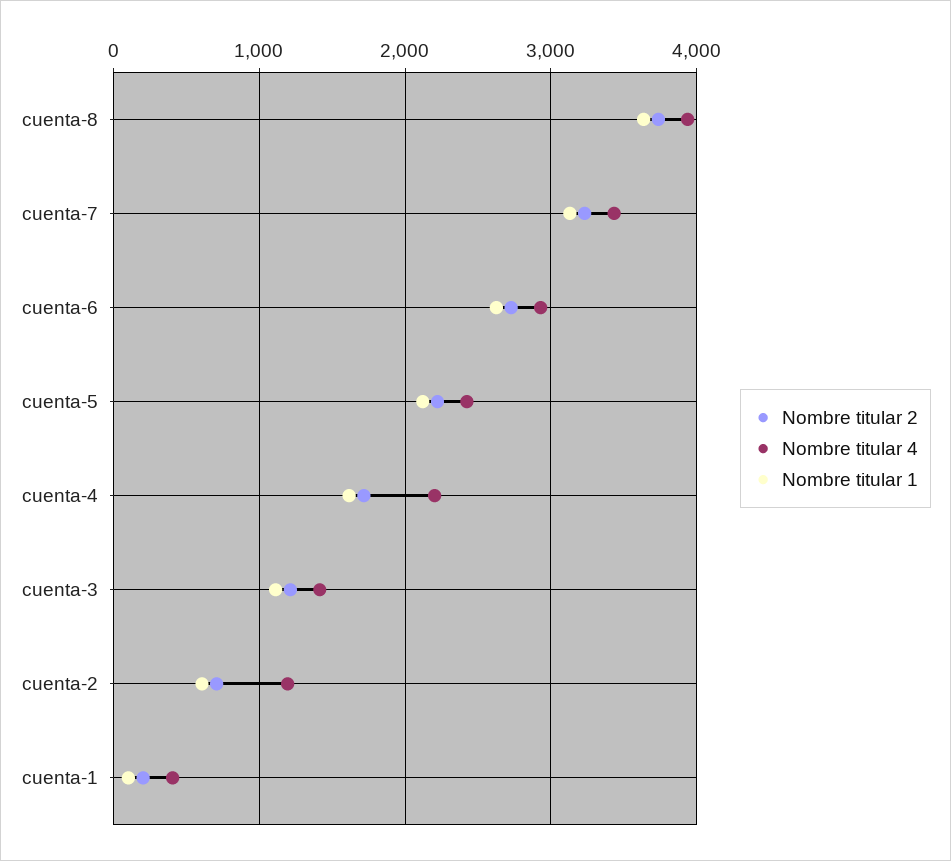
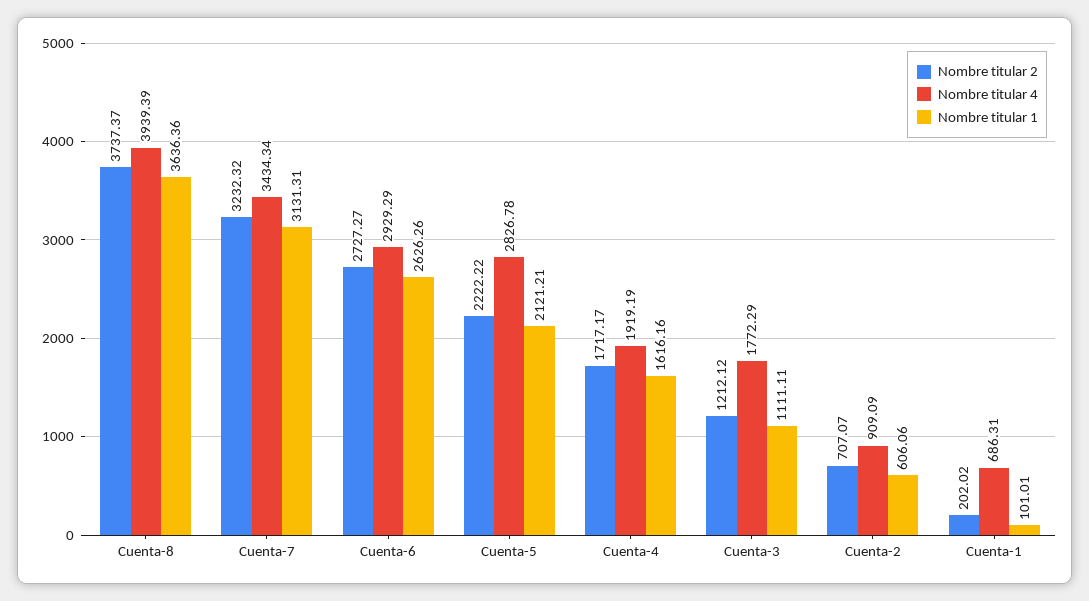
  {
    "Nombre titular 2": {
      "cuenta-8": 3737.37,
      "cuenta-7": 3232.32,
      "cuenta-6": 2727.27,
      "cuenta-5": 2222.22,
      "cuenta-4": 1717.17,
      "cuenta-3": 1212.12,
      "cuenta-2": 707.07,
      "cuenta-1": 202.02
    },
    "Nombre titular 4": {
      "cuenta-8": 3939.39,
      "cuenta-7": 3434.34,
      "cuenta-6": 2929.29,
-     "cuenta-5": 2400,
+     "cuenta-5": 2826.78,
-     "cuenta-4": 2200,
+     "cuenta-4": 1919.19,
-     "cuenta-3": 1400,
+     "cuenta-3": 1772.29,
-     "cuenta-2": 1200,
+     "cuenta-2": 909.09,
-     "cuenta-1": 400
+     "cuenta-1": 686.31
    },
    "Nombre titular 1": {
      "cuenta-8": 3636.36,
      "cuenta-7": 3131.31,
      "cuenta-6": 2626.26,
      "cuenta-5": 2121.21,
      "cuenta-4": 1616.16,
      "cuenta-3": 1111.11,
      "cuenta-2": 606.06,
      "cuenta-1": 101.01
    }
  }

